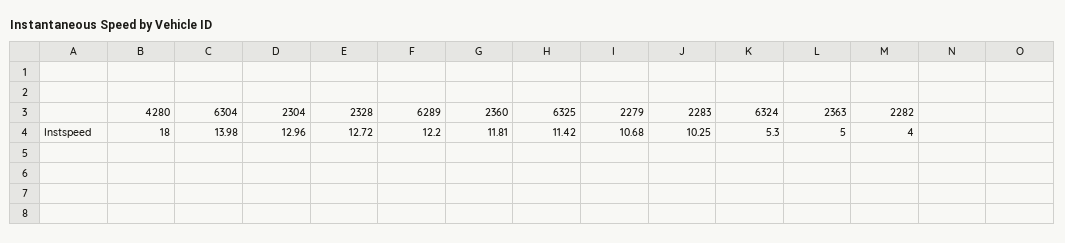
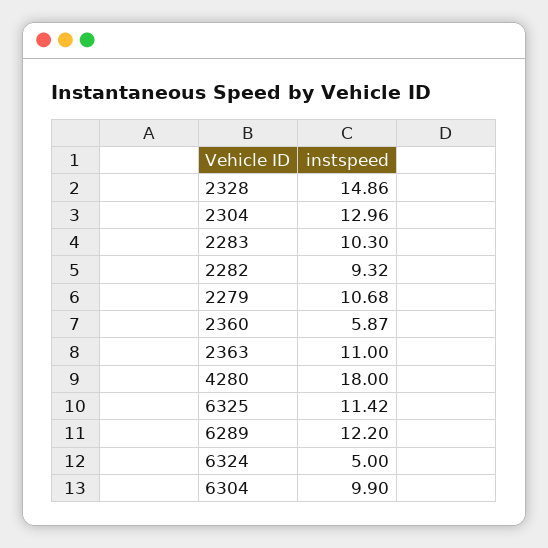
  {
    "4280": 18,
-   "6304": 13.98,
+   "6304": 9.9,
    "2304": 12.96,
-   "2328": 12.72,
+   "2328": 14.86,
    "6289": 12.2,
-   "2360": 11.81,
+   "2360": 5.87,
    "6325": 11.42,
    "2279": 10.68,
-   "2283": 10.25,
+   "2283": 10.3,
-   "6324": 5.3,
+   "6324": 5,
-   "2363": 5,
+   "2363": 11,
-   "2282": 4
+   "2282": 9.32
  }

